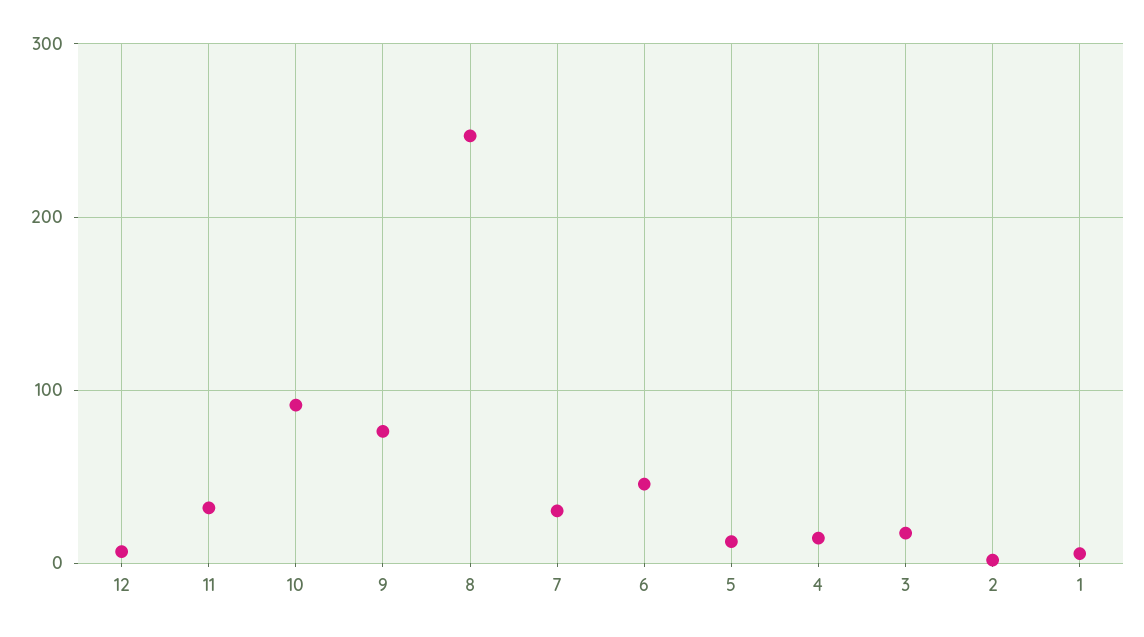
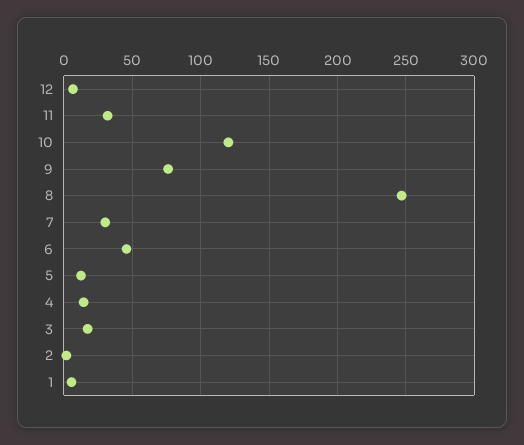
  {
    "12": 5,
    "11": 30,
-   "10": 90,
+   "10": 120,
    "9": 75,
    "8": 245,
    "7": 30,
    "6": 45,
    "5": 10,
    "4": 15,
    "3": 15,
    "2": 0,
    "1": 5
  }

